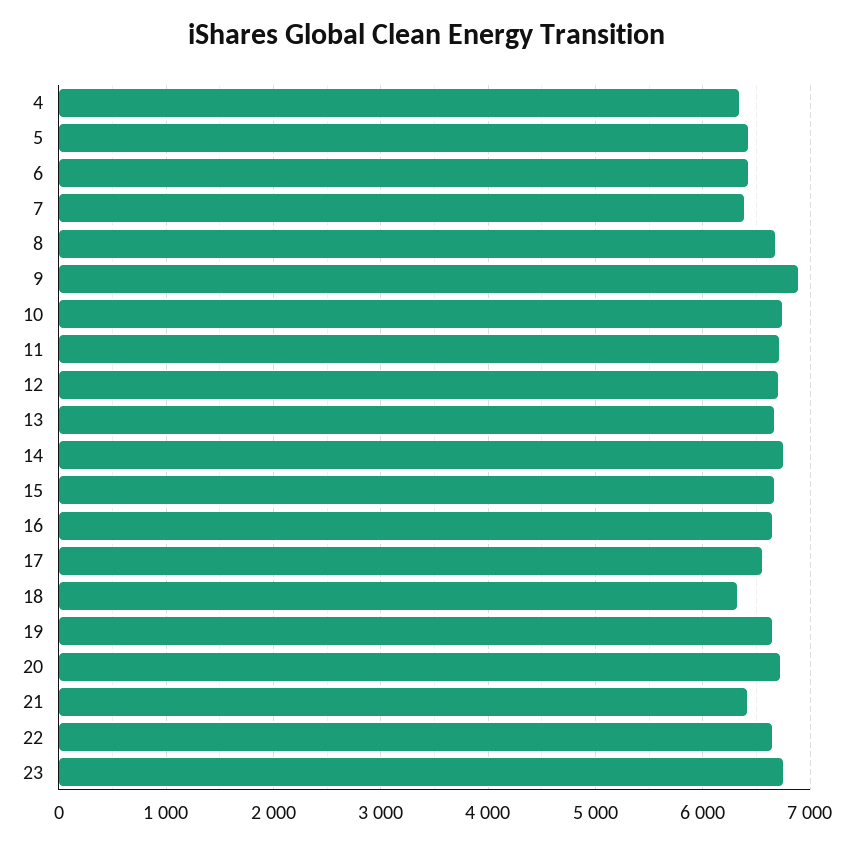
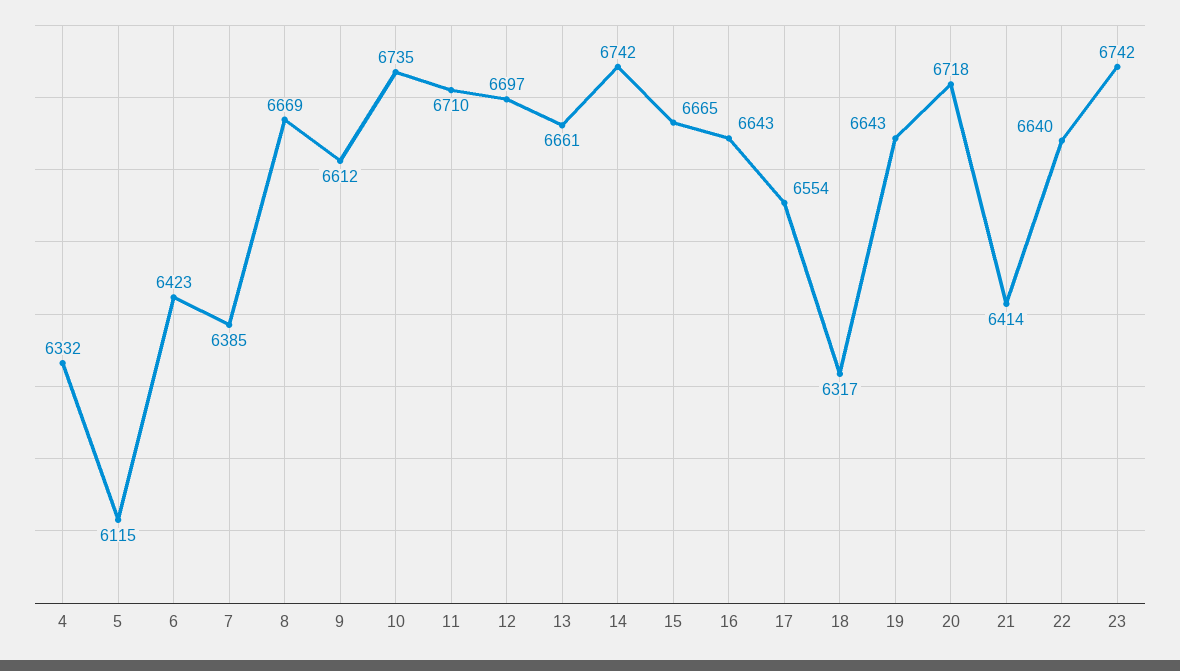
  {
    "4": 6332,
-   "5": 6400,
+   "5": 6115,
    "6": 6423,
    "7": 6385,
    "8": 6669,
-   "9": 6900,
+   "9": 6612,
    "10": 6735,
    "11": 6710,
    "12": 6697,
    "13": 6661,
    "14": 6742,
    "15": 6665,
    "16": 6643,
    "17": 6554,
    "18": 6317,
    "19": 6643,
    "20": 6718,
    "21": 6414,
    "22": 6640,
    "23": 6742
  }

